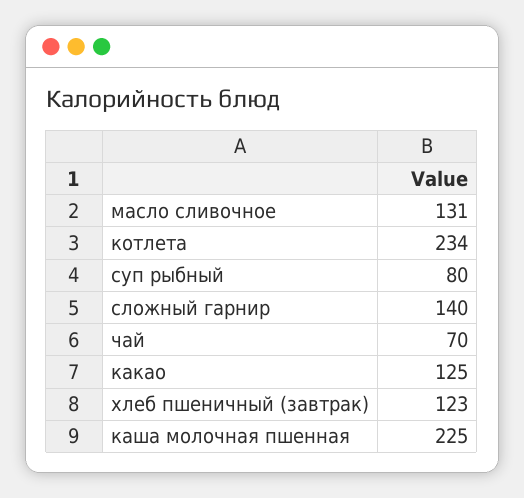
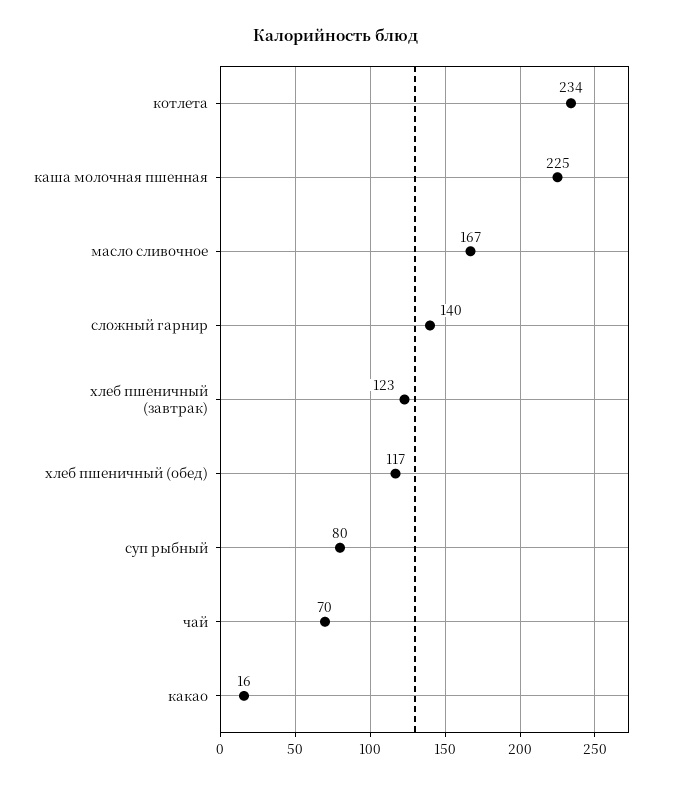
  {
-   "масло сливочное": 131,
+   "масло сливочное": 167,
    "котлета": 234,
    "суп рыбный": 80,
    "сложный гарнир": 140,
    "чай": 70,
-   "какао": 125,
+   "какао": 16,
    "хлеб пшеничный (завтрак)": 123,
-   "каша молочная пшенная": 225
+   "каша молочная пшенная": 225,
+   "хлеб пшеничный (обед)": 117
  }

